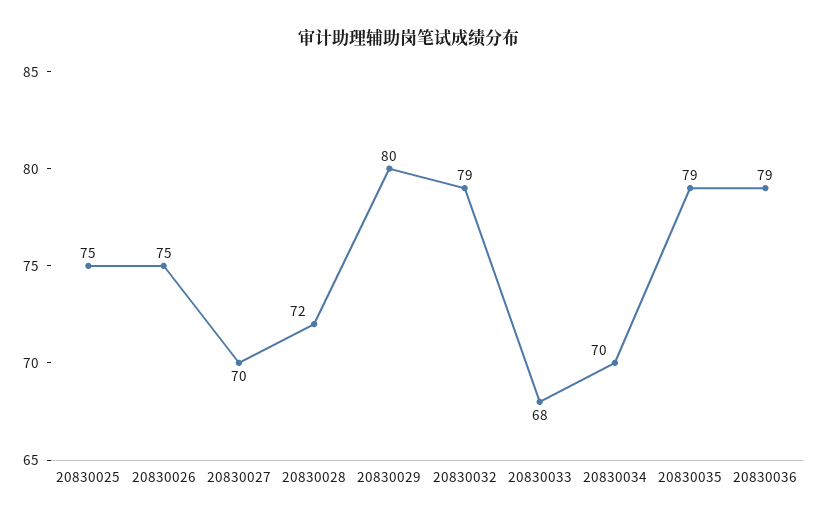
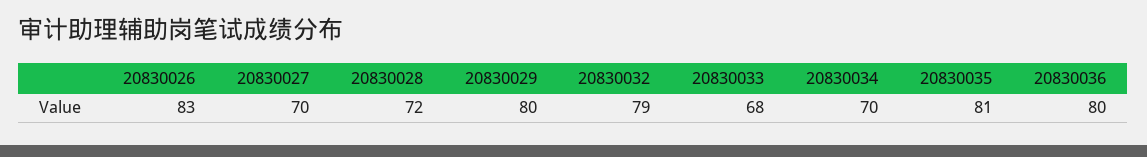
  {
-   "20830025": 75,
-   "20830026": 75,
+   "20830026": 83,
    "20830027": 70,
    "20830028": 72,
    "20830029": 80,
    "20830032": 79,
    "20830033": 68,
    "20830034": 70,
-   "20830035": 79,
+   "20830035": 81,
-   "20830036": 79
+   "20830036": 80
  }

